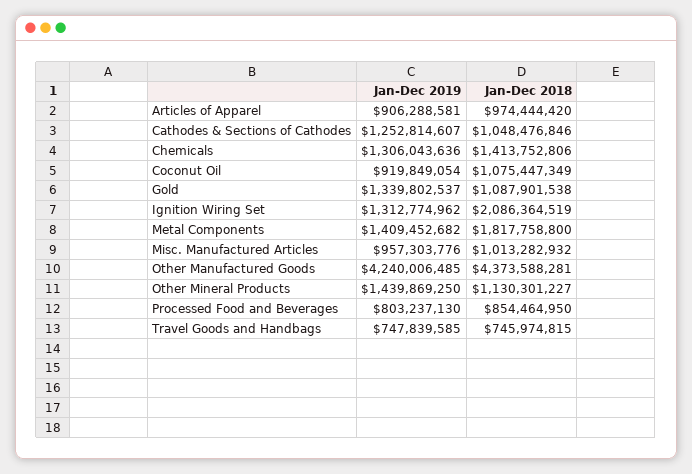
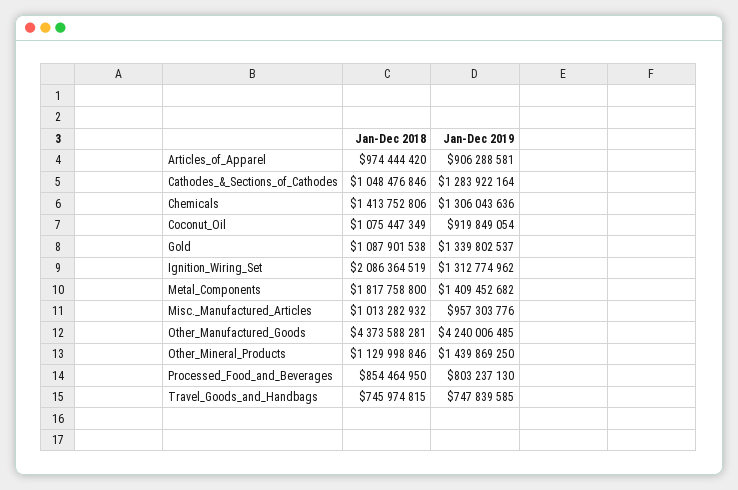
  {
    "Jan-Dec 2019": {
      "Articles of Apparel": 906288581,
-     "Cathodes & Sections of Cathodes": 1252814607,
+     "Cathodes & Sections of Cathodes": 1283922164,
      "Chemicals": 1306043636,
      "Coconut Oil": 919849054,
      "Gold": 1339802537,
      "Ignition Wiring Set": 1312774962,
      "Metal Components": 1409452682,
      "Misc. Manufactured Articles": 957303776,
      "Other Manufactured Goods": 4240006485,
      "Other Mineral Products": 1439869250,
      "Processed Food and Beverages": 803237130,
      "Travel Goods and Handbags": 747839585
    },
    "Jan-Dec 2018": {
      "Articles of Apparel": 974444420,
      "Cathodes & Sections of Cathodes": 1048476846,
      "Chemicals": 1413752806,
      "Coconut Oil": 1075447349,
      "Gold": 1087901538,
      "Ignition Wiring Set": 2086364519,
      "Metal Components": 1817758800,
      "Misc. Manufactured Articles": 1013282932,
      "Other Manufactured Goods": 4373588281,
-     "Other Mineral Products": 1130301227,
+     "Other Mineral Products": 1129998846,
      "Processed Food and Beverages": 854464950,
      "Travel Goods and Handbags": 745974815
    }
  }

